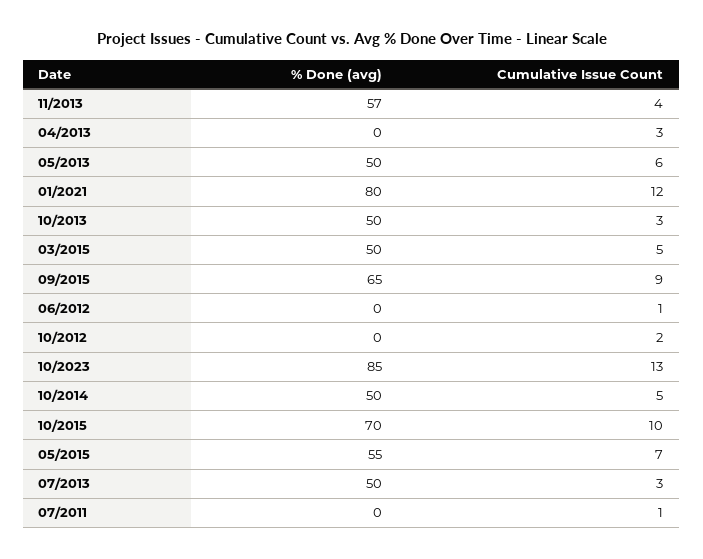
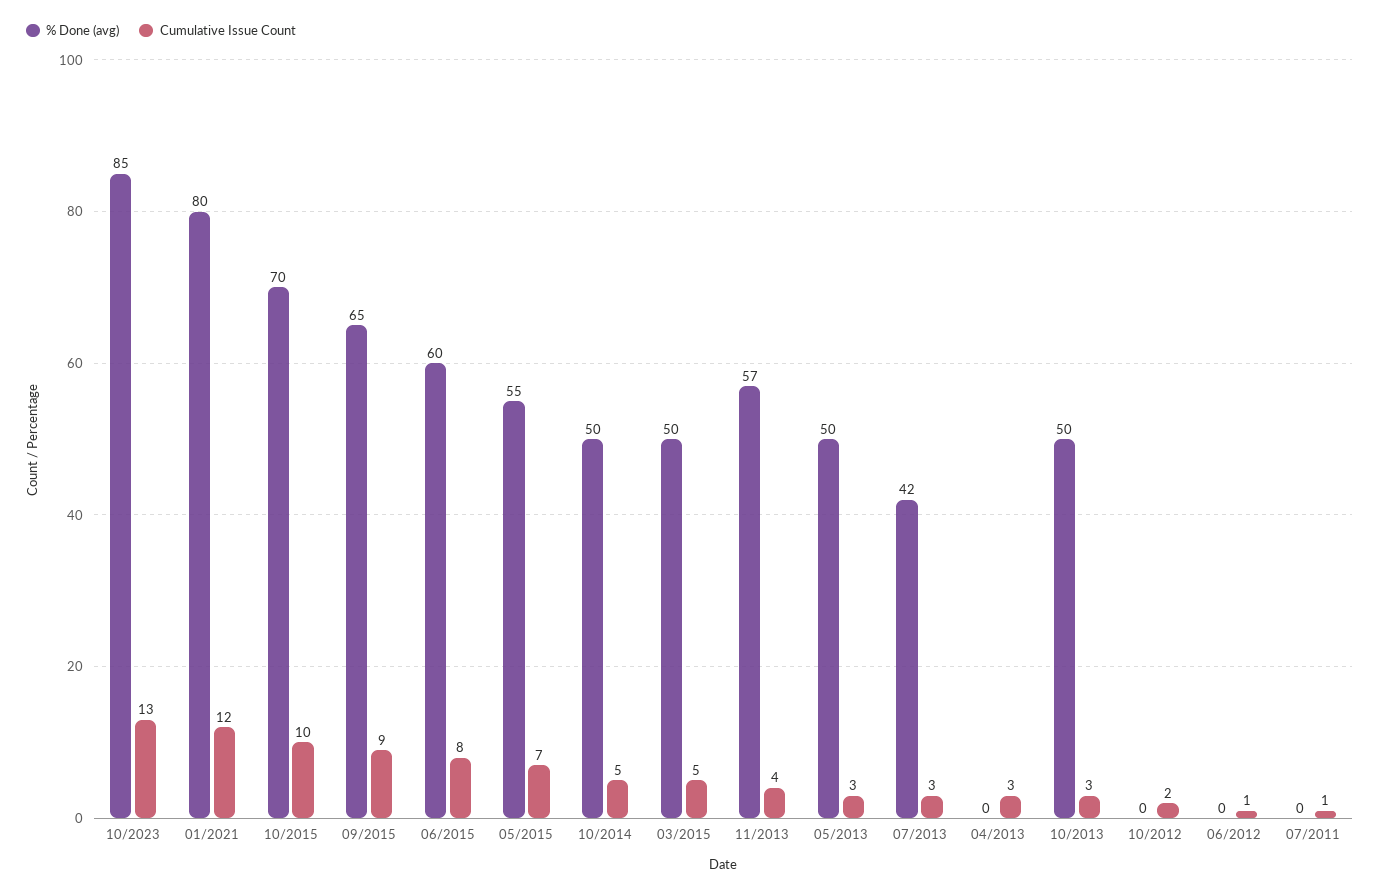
  {
    "% Done (avg)": {
      "11/2013": 57,
      "04/2013": 0,
      "05/2013": 50,
      "01/2021": 80,
      "10/2013": 50,
      "03/2015": 50,
      "09/2015": 65,
      "06/2012": 0,
      "10/2012": 0,
      "10/2023": 85,
      "10/2014": 50,
      "10/2015": 70,
      "05/2015": 55,
-     "07/2013": 50,
+     "07/2013": 42,
-     "07/2011": 0
+     "07/2011": 0,
+     "06/2015": 60
    },
    "Cumulative Issue Count": {
      "11/2013": 4,
      "04/2013": 3,
-     "05/2013": 6,
+     "05/2013": 3,
      "01/2021": 12,
      "10/2013": 3,
      "03/2015": 5,
      "09/2015": 9,
      "06/2012": 1,
      "10/2012": 2,
      "10/2023": 13,
      "10/2014": 5,
      "10/2015": 10,
      "05/2015": 7,
      "07/2013": 3,
-     "07/2011": 1
+     "07/2011": 1,
+     "06/2015": 8
    }
  }

